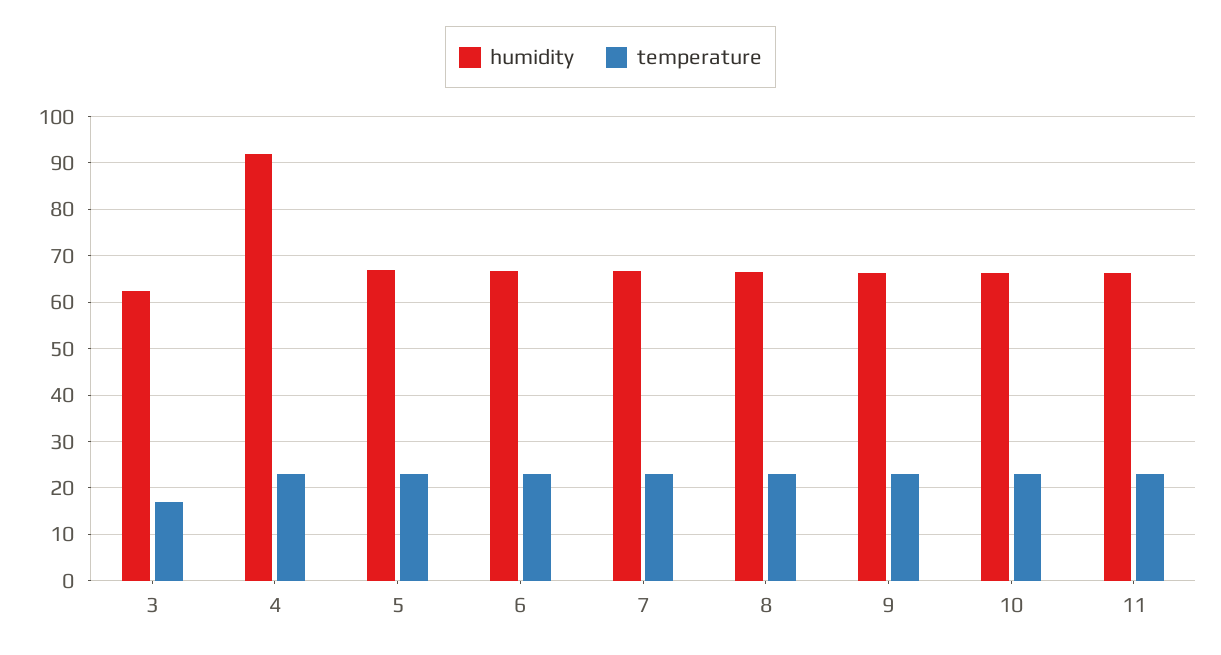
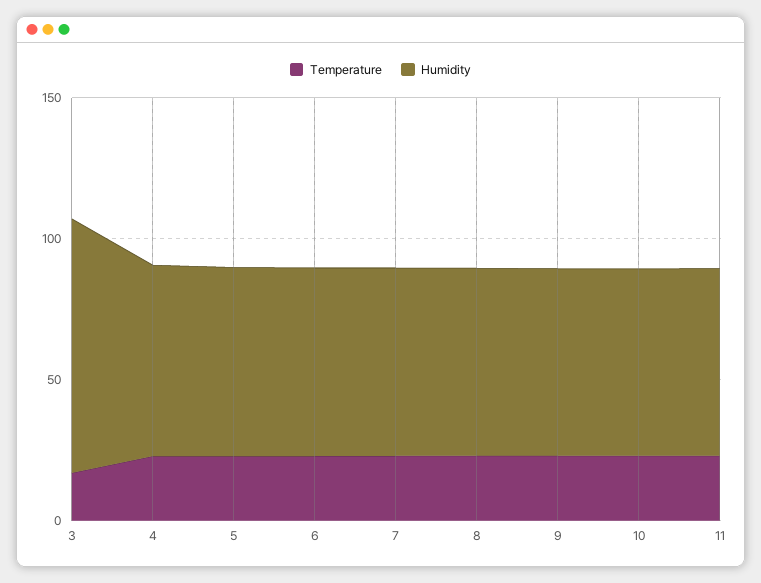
  {
    "humidity": {
-     "3": 62,
+     "3": 90,
-     "4": 92,
+     "4": 70,
      "5": 68,
      "6": 66,
      "7": 66,
      "8": 66,
      "9": 66,
      "10": 66,
      "11": 66
    },
    "temperature": {
      "3": 18,
      "4": 22,
      "5": 22,
      "6": 22,
      "7": 24,
      "8": 24,
      "9": 24,
      "10": 24,
      "11": 24
    }
  }

